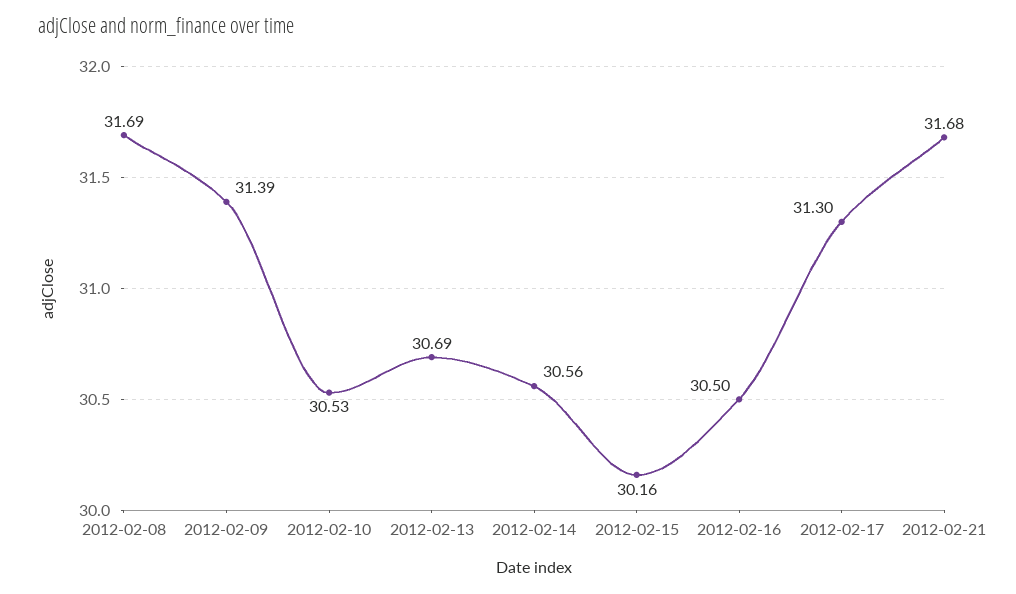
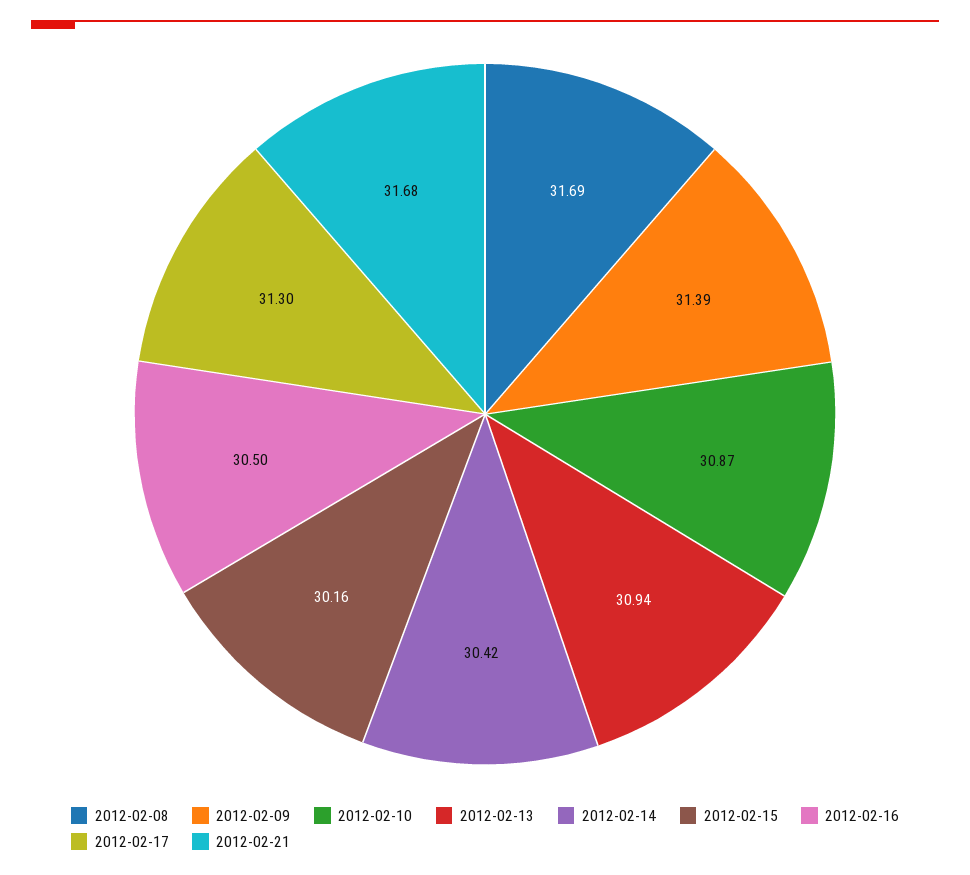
  {
    "2012-02-08": 31.69,
    "2012-02-09": 31.39,
-   "2012-02-10": 30.53,
+   "2012-02-10": 30.87,
-   "2012-02-13": 30.69,
+   "2012-02-13": 30.94,
-   "2012-02-14": 30.56,
+   "2012-02-14": 30.42,
    "2012-02-15": 30.16,
    "2012-02-16": 30.5,
    "2012-02-17": 31.3,
    "2012-02-21": 31.68
  }

